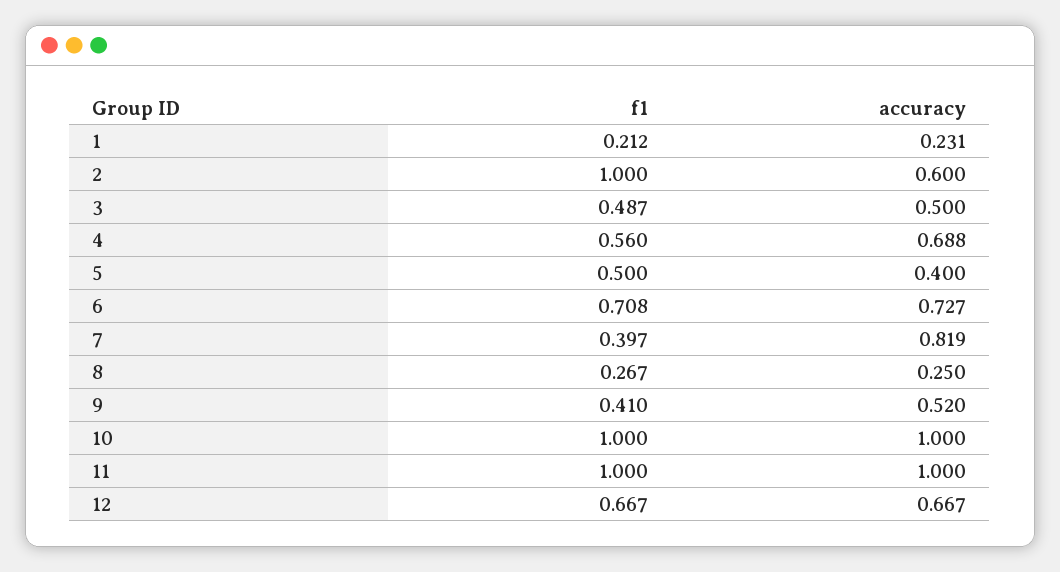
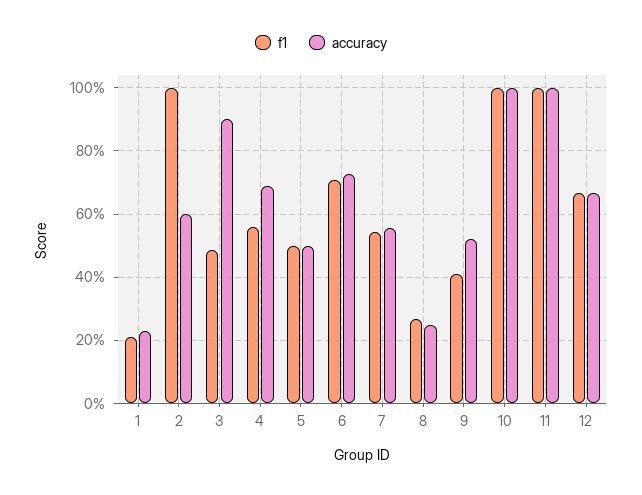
  {
    "f1": {
      "1": 0.212,
      "2": 1,
      "3": 0.487,
      "4": 0.56,
      "5": 0.5,
      "6": 0.708,
-     "7": 0.397,
+     "7": 0.54,
      "8": 0.267,
      "9": 0.41,
      "10": 1,
      "11": 1,
      "12": 0.667
    },
    "accuracy": {
      "1": 0.231,
      "2": 0.6,
-     "3": 0.5,
+     "3": 0.9,
      "4": 0.688,
-     "5": 0.4,
+     "5": 0.5,
      "6": 0.727,
-     "7": 0.819,
+     "7": 0.56,
      "8": 0.25,
      "9": 0.52,
      "10": 1,
      "11": 1,
      "12": 0.667
    }
  }

